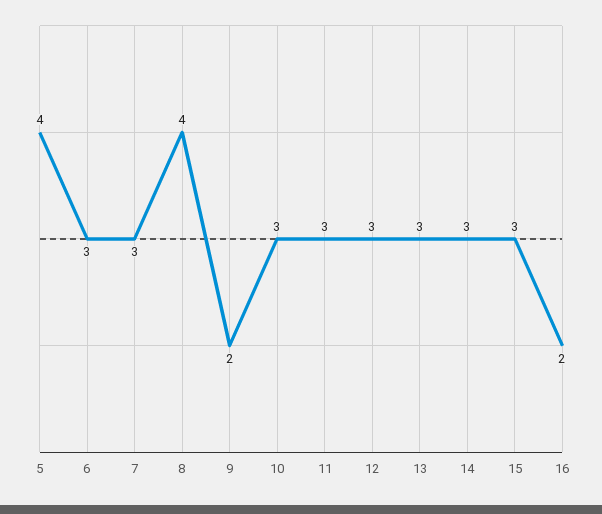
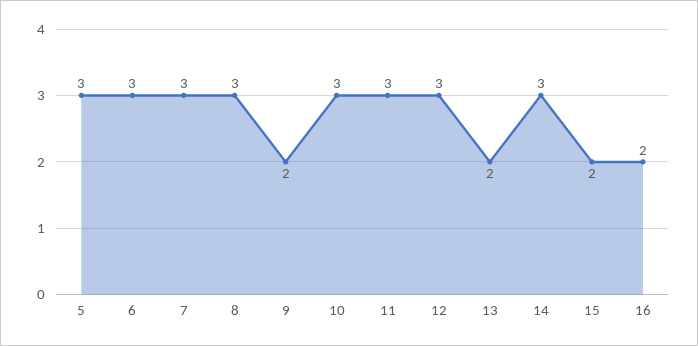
  {
-   "5": 4,
+   "5": 3,
    "6": 3,
    "7": 3,
-   "8": 4,
+   "8": 3,
    "9": 2,
    "10": 3,
    "11": 3,
    "12": 3,
-   "13": 3,
+   "13": 2,
    "14": 3,
-   "15": 3,
+   "15": 2,
    "16": 2
  }

